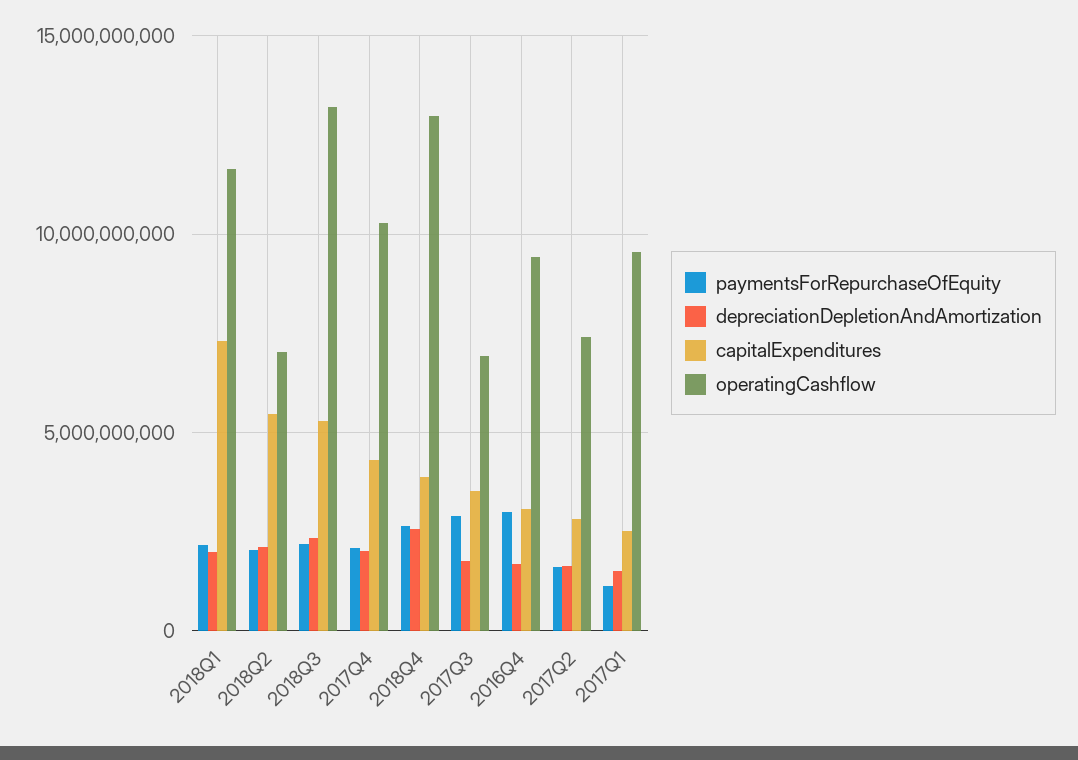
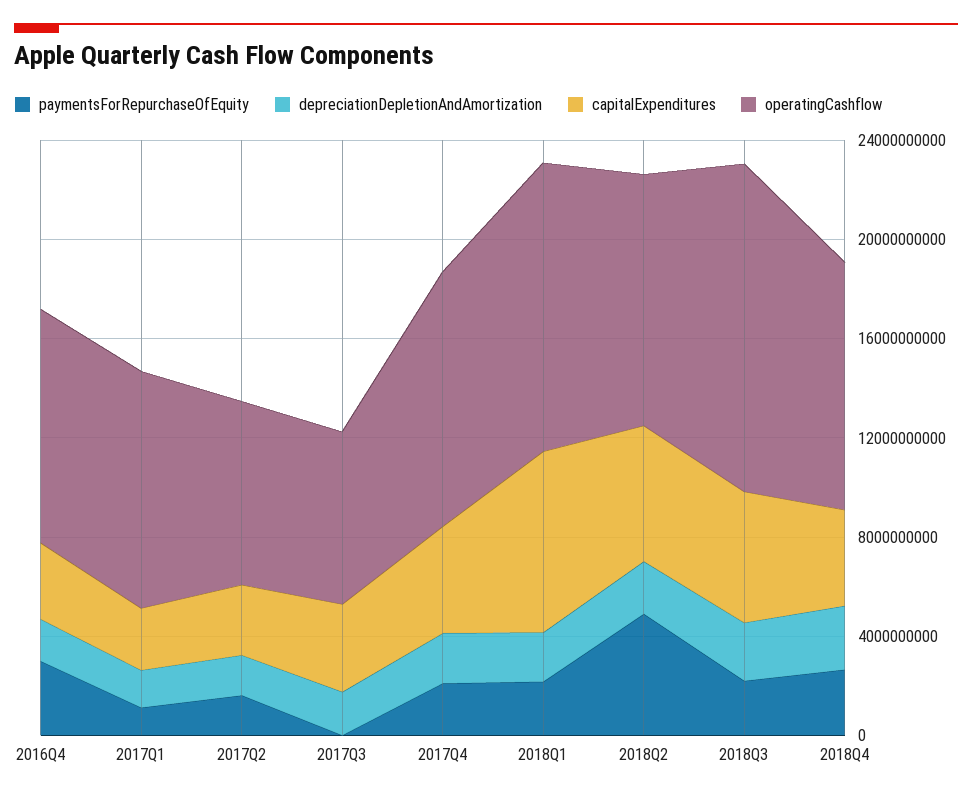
  {
    "paymentsForRepurchaseOfEquity": {
      "2018Q1": 2000000000,
-     "2018Q2": 2000000000,
+     "2018Q2": 5000000000,
      "2018Q3": 2000000000,
      "2017Q4": 2000000000,
      "2018Q4": 2500000000,
-     "2017Q3": 3000000000,
+     "2017Q3": 0,
      "2016Q4": 3000000000,
      "2017Q2": 1500000000,
      "2017Q1": 1000000000
    },
    "depreciationDepletionAndAmortization": {
      "2018Q1": 2000000000,
      "2018Q2": 2000000000,
      "2018Q3": 2500000000,
      "2017Q4": 2000000000,
      "2018Q4": 2500000000,
      "2017Q3": 2000000000,
      "2016Q4": 1500000000,
      "2017Q2": 1500000000,
      "2017Q1": 1500000000
    },
    "capitalExpenditures": {
      "2018Q1": 7500000000,
      "2018Q2": 5500000000,
      "2018Q3": 5500000000,
      "2017Q4": 4500000000,
      "2018Q4": 4000000000,
      "2017Q3": 3500000000,
      "2016Q4": 3000000000,
      "2017Q2": 3000000000,
      "2017Q1": 2500000000
    },
    "operatingCashflow": {
      "2018Q1": 11500000000,
-     "2018Q2": 7000000000,
+     "2018Q2": 10000000000,
      "2018Q3": 13000000000,
      "2017Q4": 10500000000,
-     "2018Q4": 13000000000,
+     "2018Q4": 10000000000,
      "2017Q3": 7000000000,
      "2016Q4": 9500000000,
      "2017Q2": 7500000000,
      "2017Q1": 9500000000
    }
  }

